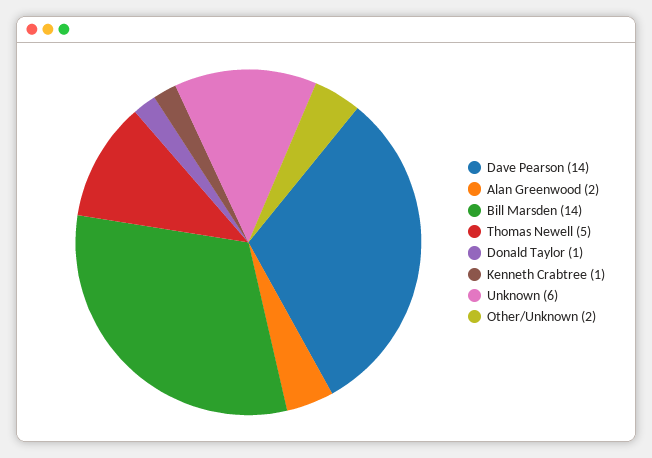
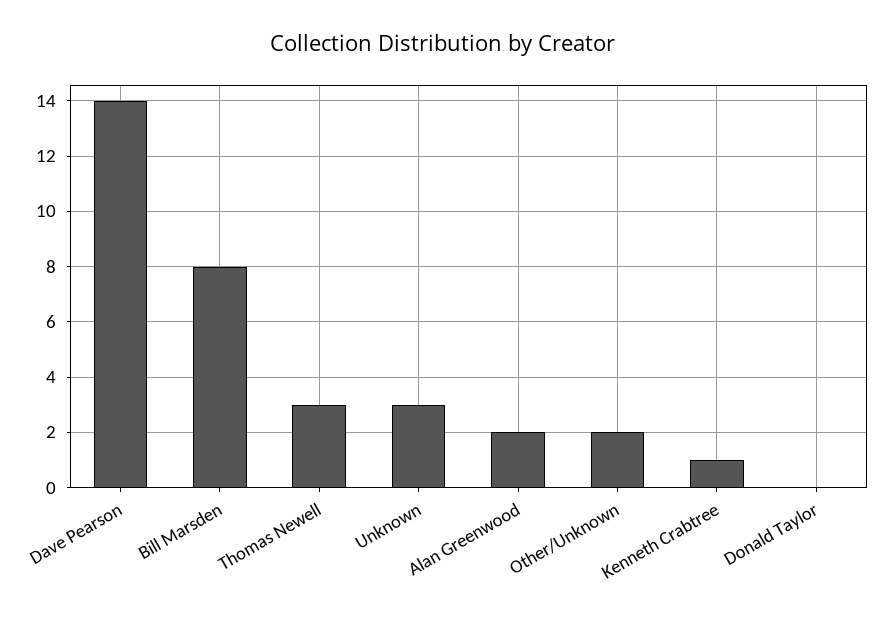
  {
    "Dave Pearson": 14,
    "Alan Greenwood": 2,
-   "Bill Marsden": 14,
+   "Bill Marsden": 8,
-   "Thomas Newell": 5,
+   "Thomas Newell": 3,
-   "Donald Taylor": 1,
+   "Donald Taylor": 0,
    "Kenneth Crabtree": 1,
-   "Unknown": 6,
+   "Unknown": 3,
    "Other/Unknown": 2
  }

